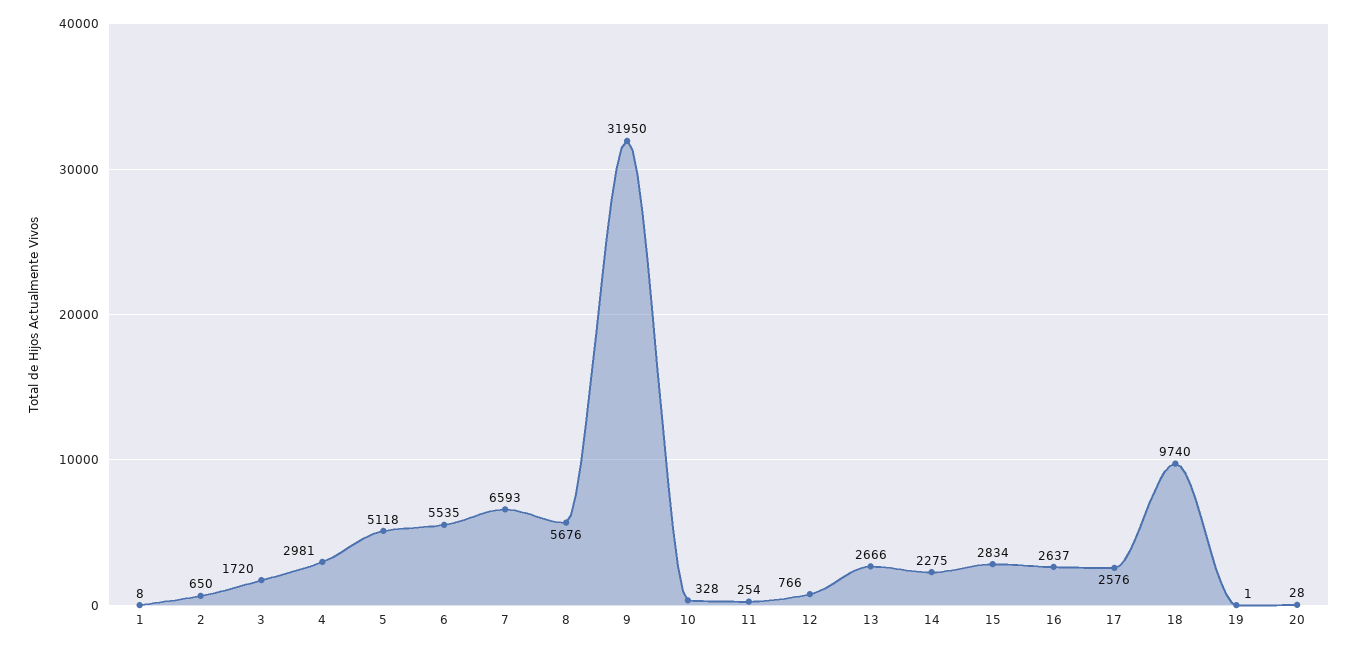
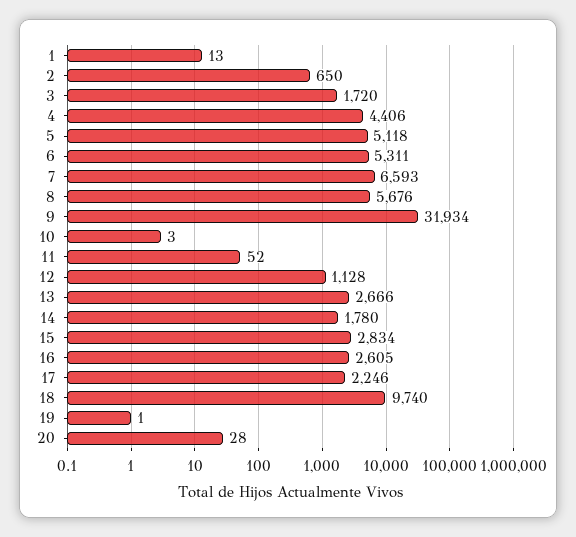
  {
-   "1": 8,
+   "1": 13,
    "2": 650,
    "3": 1720,
-   "4": 2981,
+   "4": 4406,
    "5": 5118,
-   "6": 5535,
+   "6": 5311,
    "7": 6593,
    "8": 5676,
-   "9": 31950,
+   "9": 31934,
-   "10": 328,
+   "10": 3,
-   "11": 254,
+   "11": 52,
-   "12": 766,
+   "12": 1128,
    "13": 2666,
-   "14": 2275,
+   "14": 1780,
    "15": 2834,
-   "16": 2637,
+   "16": 2605,
-   "17": 2576,
+   "17": 2246,
    "18": 9740,
    "19": 1,
    "20": 28
  }

